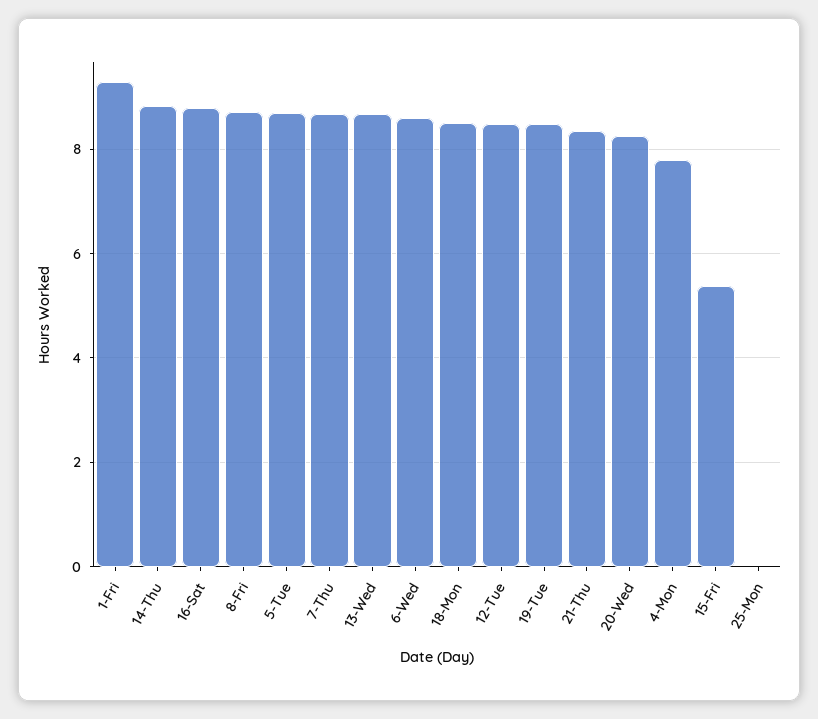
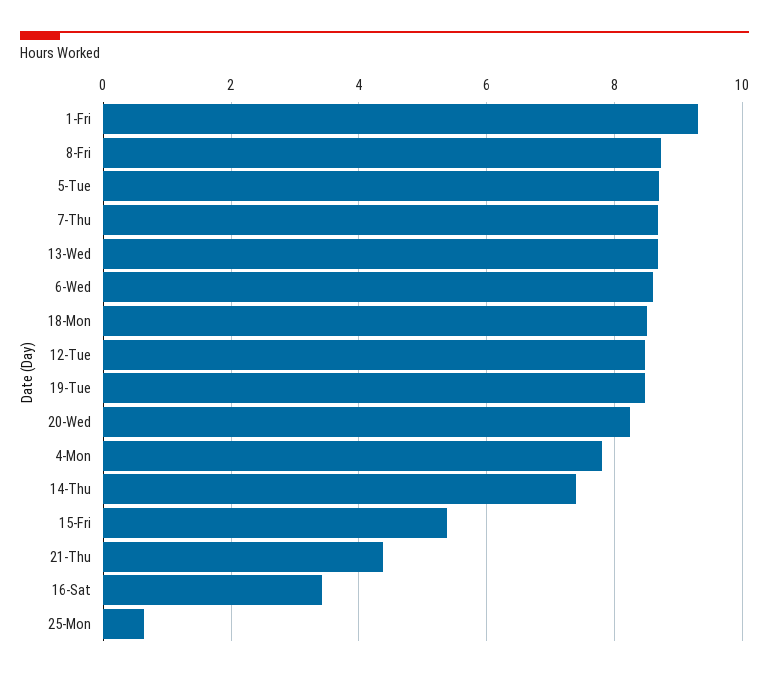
  {
    "1-Fri": 9.4,
-   "14-Thu": 8.8,
+   "14-Thu": 7.4,
-   "16-Sat": 8.8,
+   "16-Sat": 3.4,
    "8-Fri": 8.8,
    "5-Tue": 8.8,
    "7-Thu": 8.6,
    "13-Wed": 8.6,
    "6-Wed": 8.6,
    "18-Mon": 8.6,
    "12-Tue": 8.4,
    "19-Tue": 8.4,
-   "21-Thu": 8.4,
+   "21-Thu": 4.4,
    "20-Wed": 8.2,
    "4-Mon": 7.8,
    "15-Fri": 5.4,
-   "25-Mon": 0
+   "25-Mon": 0.6
  }

